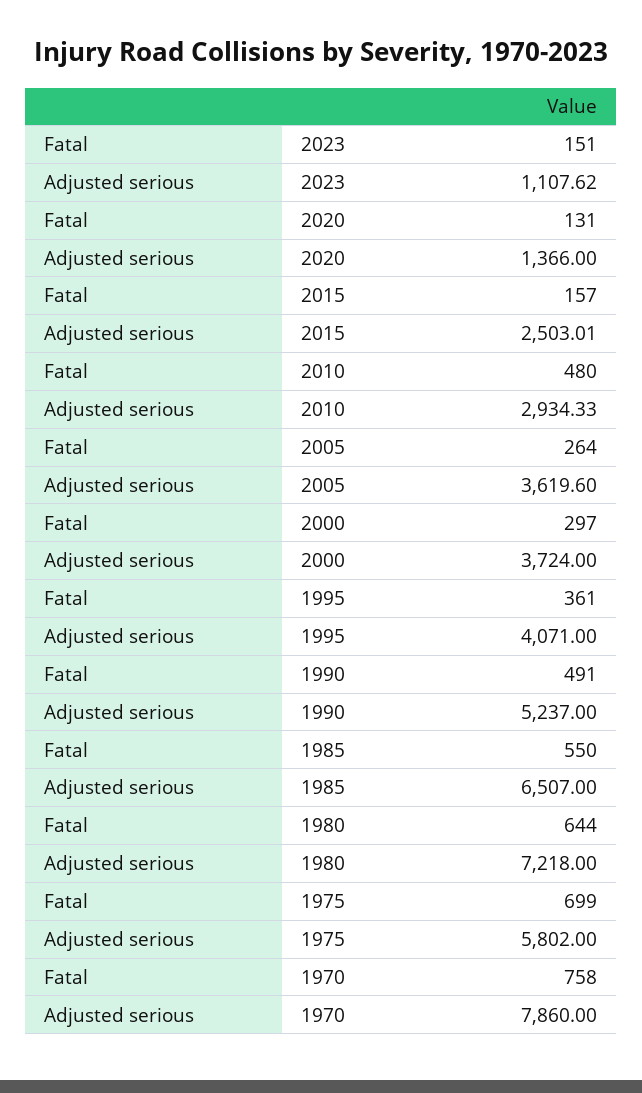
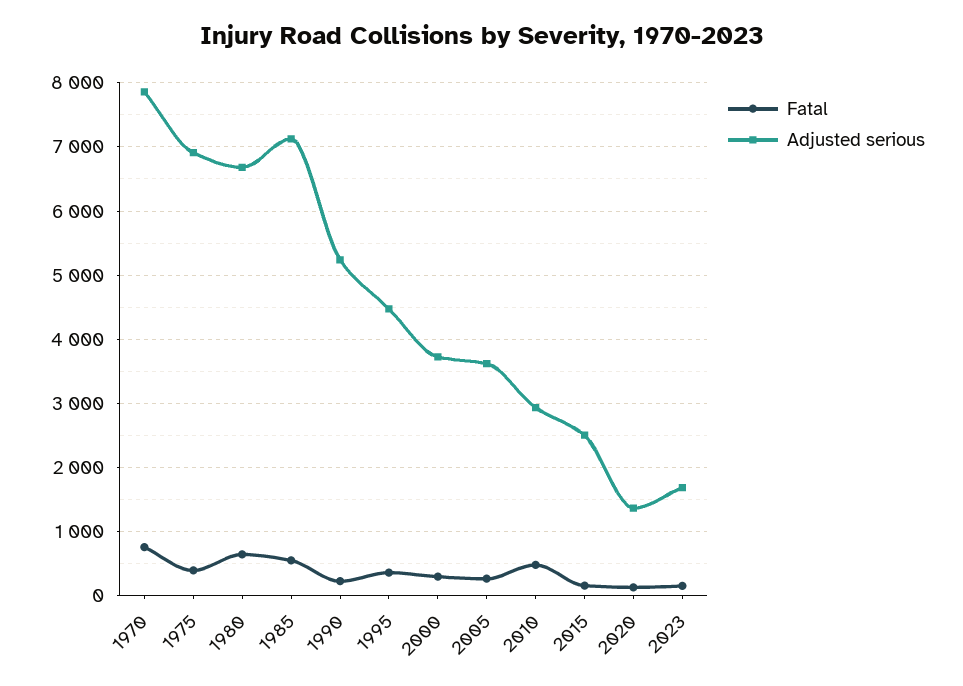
  {
    "Fatal": {
      "2023": 151,
      "2020": 131,
      "2015": 157,
      "2010": 480,
      "2005": 264,
      "2000": 297,
      "1995": 361,
-     "1990": 491,
+     "1990": 200,
      "1985": 550,
      "1980": 644,
-     "1975": 699,
+     "1975": 400,
      "1970": 758
    },
    "Adjusted serious": {
-     "2023": 1107.62,
+     "2023": 1700,
      "2020": 1366,
      "2015": 2503.01,
      "2010": 2934.33,
      "2005": 3619.6,
      "2000": 3724,
-     "1995": 4071,
+     "1995": 4500,
      "1990": 5237,
-     "1985": 6507,
+     "1985": 7100,
-     "1980": 7218,
+     "1980": 6700,
-     "1975": 5802,
+     "1975": 6900,
      "1970": 7860
    }
  }

